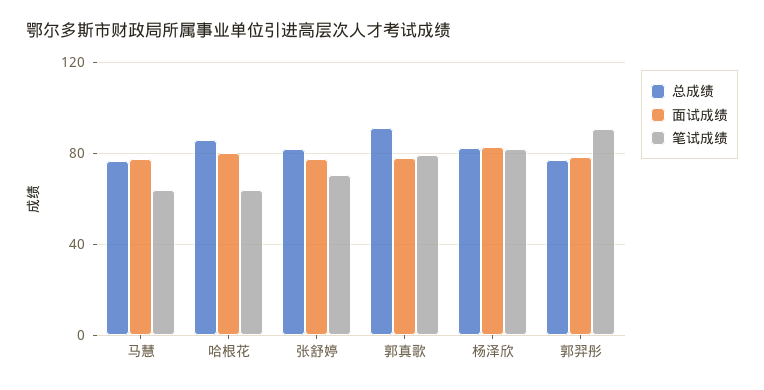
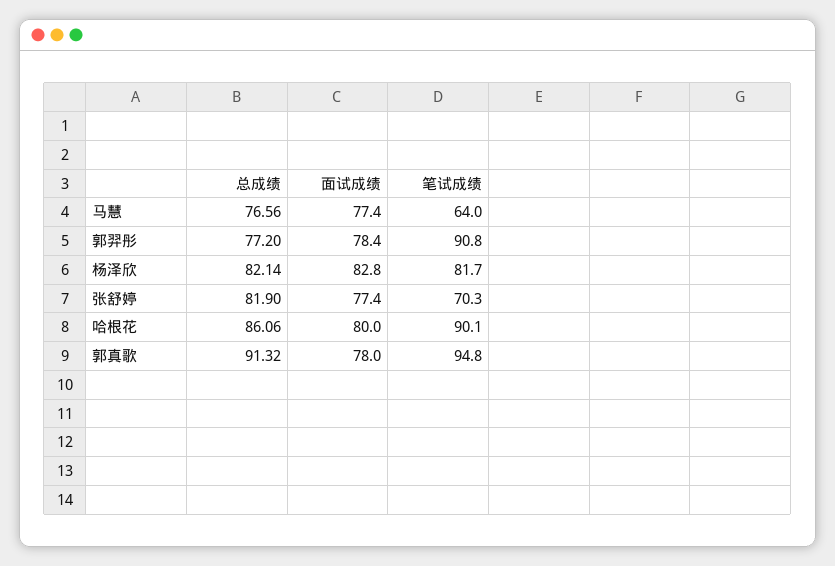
  {
    "总成绩": {
      "马慧": 76.56,
      "哈根花": 86.06,
      "张舒婷": 81.9,
      "郭真歌": 91.32,
      "杨泽欣": 82.14,
      "郭羿彤": 77.2
    },
    "面试成绩": {
      "马慧": 77.4,
      "哈根花": 80,
      "张舒婷": 77.4,
      "郭真歌": 78,
      "杨泽欣": 82.8,
      "郭羿彤": 78.4
    },
    "笔试成绩": {
      "马慧": 64,
-     "哈根花": 65,
+     "哈根花": 90.1,
      "张舒婷": 70.3,
-     "郭真歌": 80,
+     "郭真歌": 94.8,
      "杨泽欣": 81.7,
      "郭羿彤": 90.8
    }
  }

